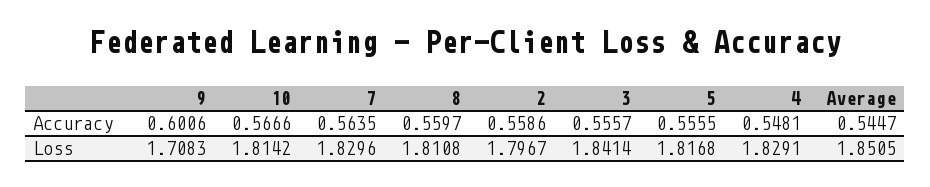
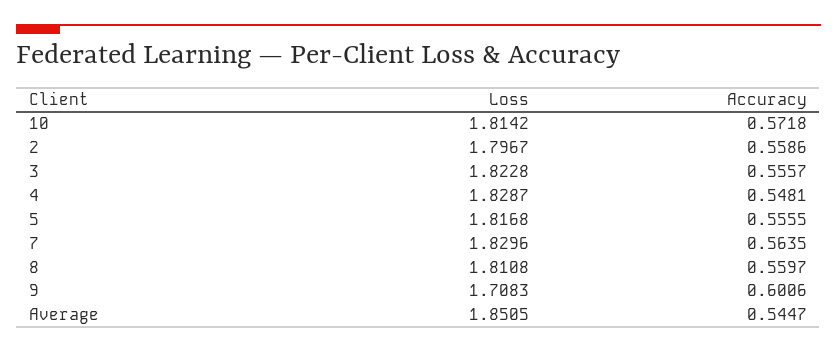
  {
    "9": {
      "Accuracy": 0.6006,
      "Loss": 1.7083
    },
    "10": {
-     "Accuracy": 0.5666,
+     "Accuracy": 0.5718,
      "Loss": 1.8142
    },
    "7": {
      "Accuracy": 0.5635,
      "Loss": 1.8296
    },
    "8": {
      "Accuracy": 0.5597,
      "Loss": 1.8108
    },
    "2": {
      "Accuracy": 0.5586,
      "Loss": 1.7967
    },
    "3": {
      "Accuracy": 0.5557,
-     "Loss": 1.8414
+     "Loss": 1.8228
    },
    "5": {
      "Accuracy": 0.5555,
      "Loss": 1.8168
    },
    "4": {
      "Accuracy": 0.5481,
-     "Loss": 1.8291
+     "Loss": 1.8287
    },
    "Average": {
      "Accuracy": 0.5447,
      "Loss": 1.8505
    }
  }

